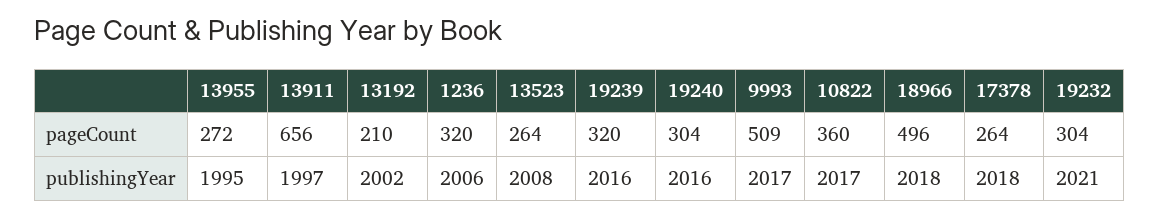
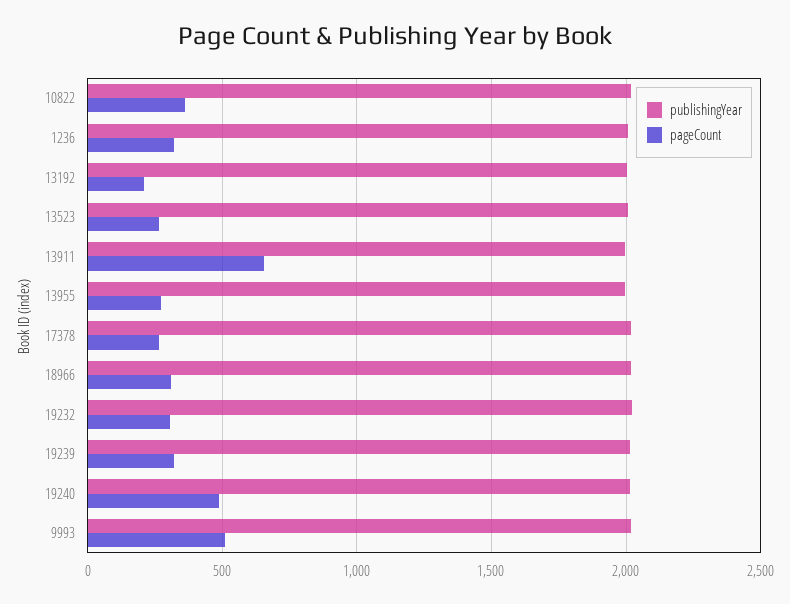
  {
    "pageCount": {
      "13955": 272,
      "13911": 656,
      "13192": 210,
      "1236": 320,
      "13523": 264,
      "19239": 320,
-     "19240": 304,
+     "19240": 500,
      "9993": 509,
      "10822": 360,
-     "18966": 496,
+     "18966": 300,
      "17378": 264,
      "19232": 304
    },
    "publishingYear": {
      "13955": 1995,
      "13911": 1997,
      "13192": 2002,
      "1236": 2006,
      "13523": 2008,
      "19239": 2016,
      "19240": 2016,
      "9993": 2017,
      "10822": 2017,
      "18966": 2018,
      "17378": 2018,
      "19232": 2021
    }
  }

